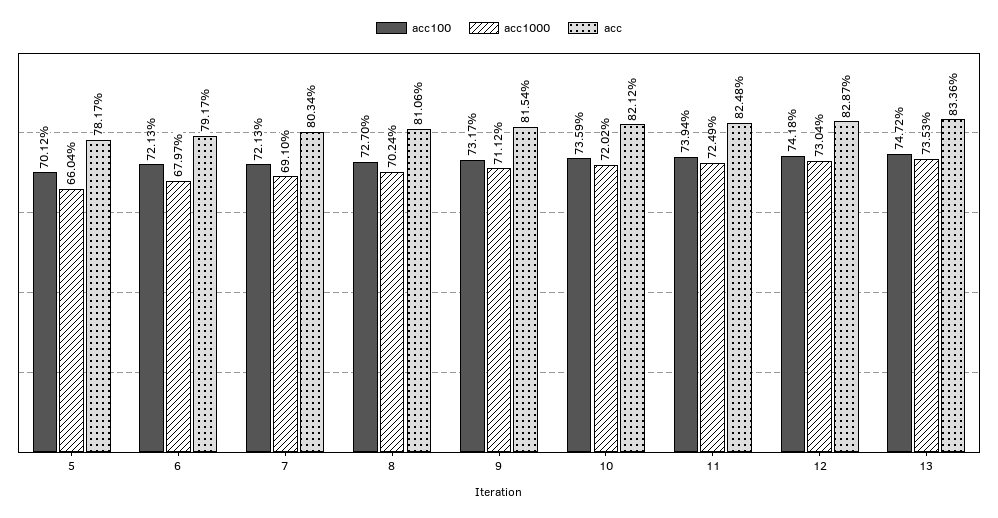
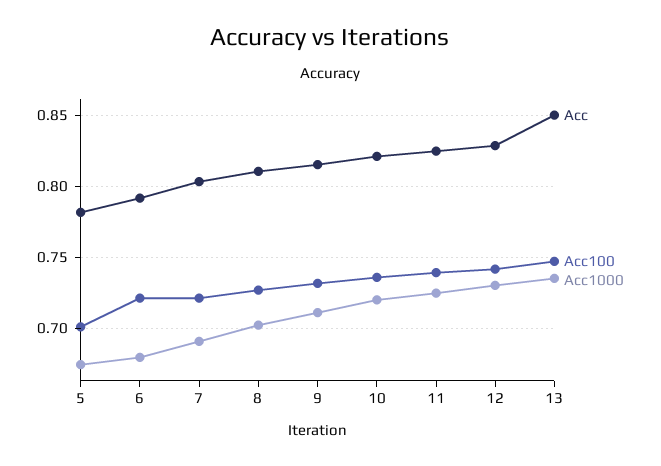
  {
    "acc100": {
      "5": 0.7012,
      "6": 0.7213,
      "7": 0.7213,
      "8": 0.727,
      "9": 0.7317,
      "10": 0.7359,
      "11": 0.7394,
      "12": 0.7418,
      "13": 0.7472
    },
    "acc1000": {
-     "5": 0.6604,
+     "5": 0.675,
      "6": 0.6797,
      "7": 0.691,
      "8": 0.7024,
      "9": 0.7112,
      "10": 0.7202,
      "11": 0.7249,
      "12": 0.7304,
      "13": 0.7353
    },
    "acc": {
      "5": 0.7817,
      "6": 0.7917,
      "7": 0.8034,
      "8": 0.8106,
      "9": 0.8154,
      "10": 0.8212,
      "11": 0.8248,
      "12": 0.8287,
-     "13": 0.8336
+     "13": 0.85
    }
  }

